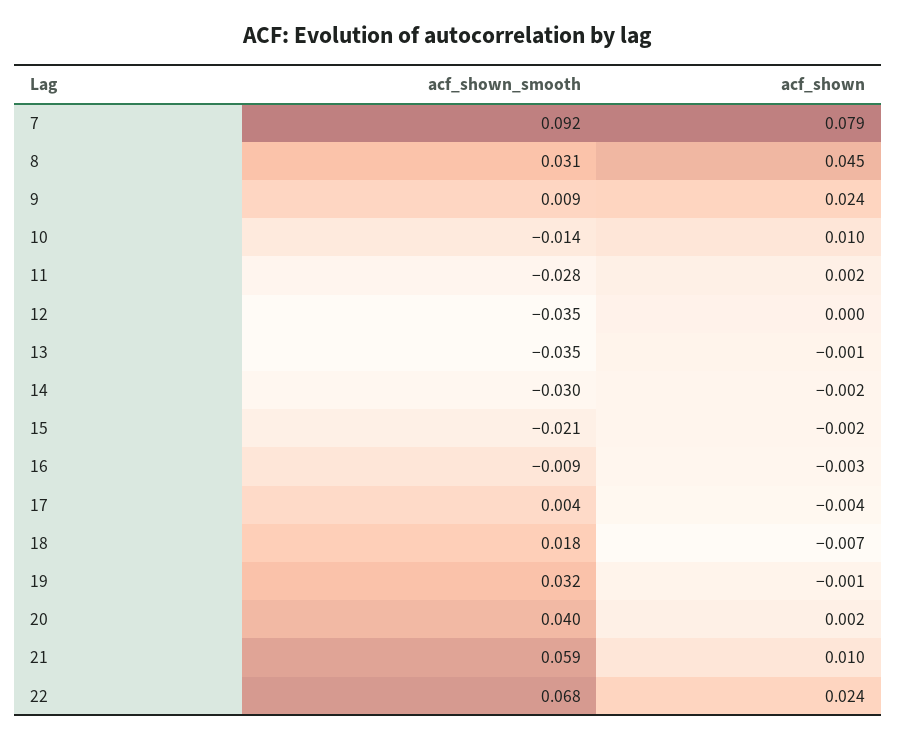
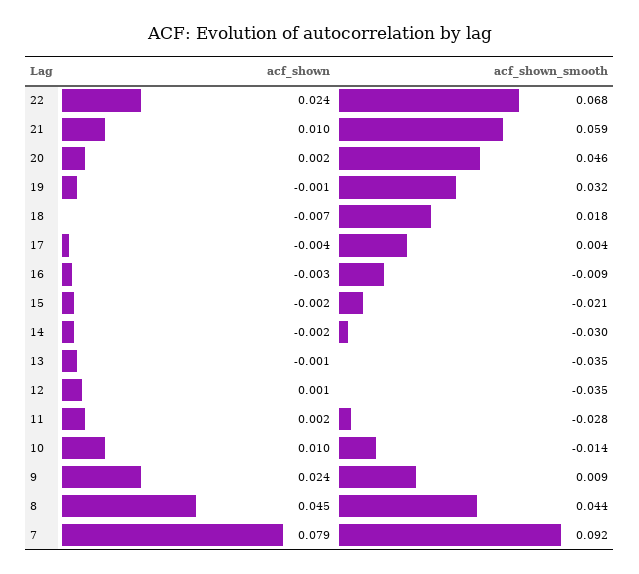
  {
    "acf_shown_smooth": {
      "7": 0.092,
-     "8": 0.031,
+     "8": 0.044,
      "9": 0.009,
      "10": -0.014,
      "11": -0.028,
      "12": -0.035,
      "13": -0.035,
      "14": -0.03,
      "15": -0.021,
      "16": -0.009,
      "17": 0.004,
      "18": 0.018,
      "19": 0.032,
-     "20": 0.04,
+     "20": 0.046,
      "21": 0.059,
      "22": 0.068
    },
    "acf_shown": {
      "7": 0.079,
      "8": 0.045,
      "9": 0.024,
      "10": 0.01,
      "11": 0.002,
-     "12": 0,
+     "12": 0.001,
      "13": -0.001,
      "14": -0.002,
      "15": -0.002,
      "16": -0.003,
      "17": -0.004,
      "18": -0.007,
      "19": -0.001,
      "20": 0.002,
      "21": 0.01,
      "22": 0.024
    }
  }

